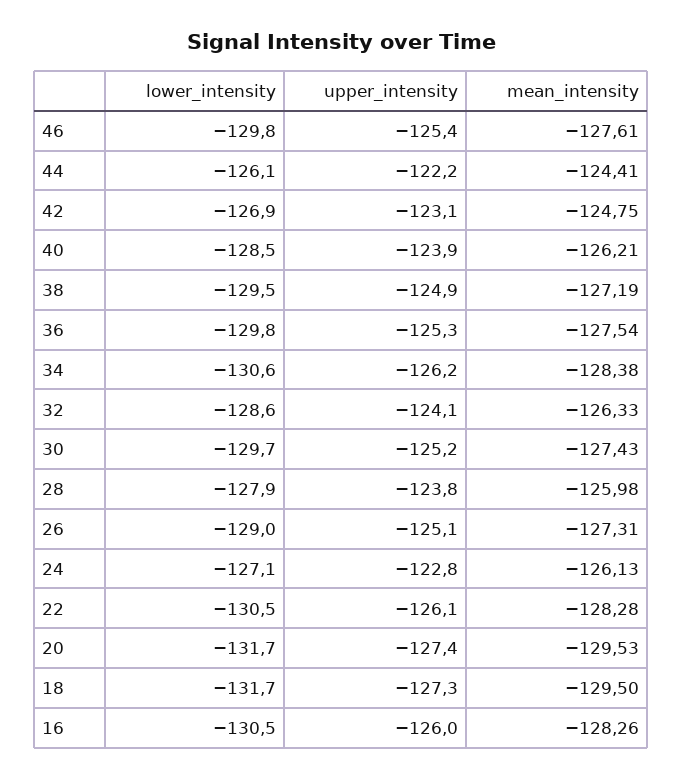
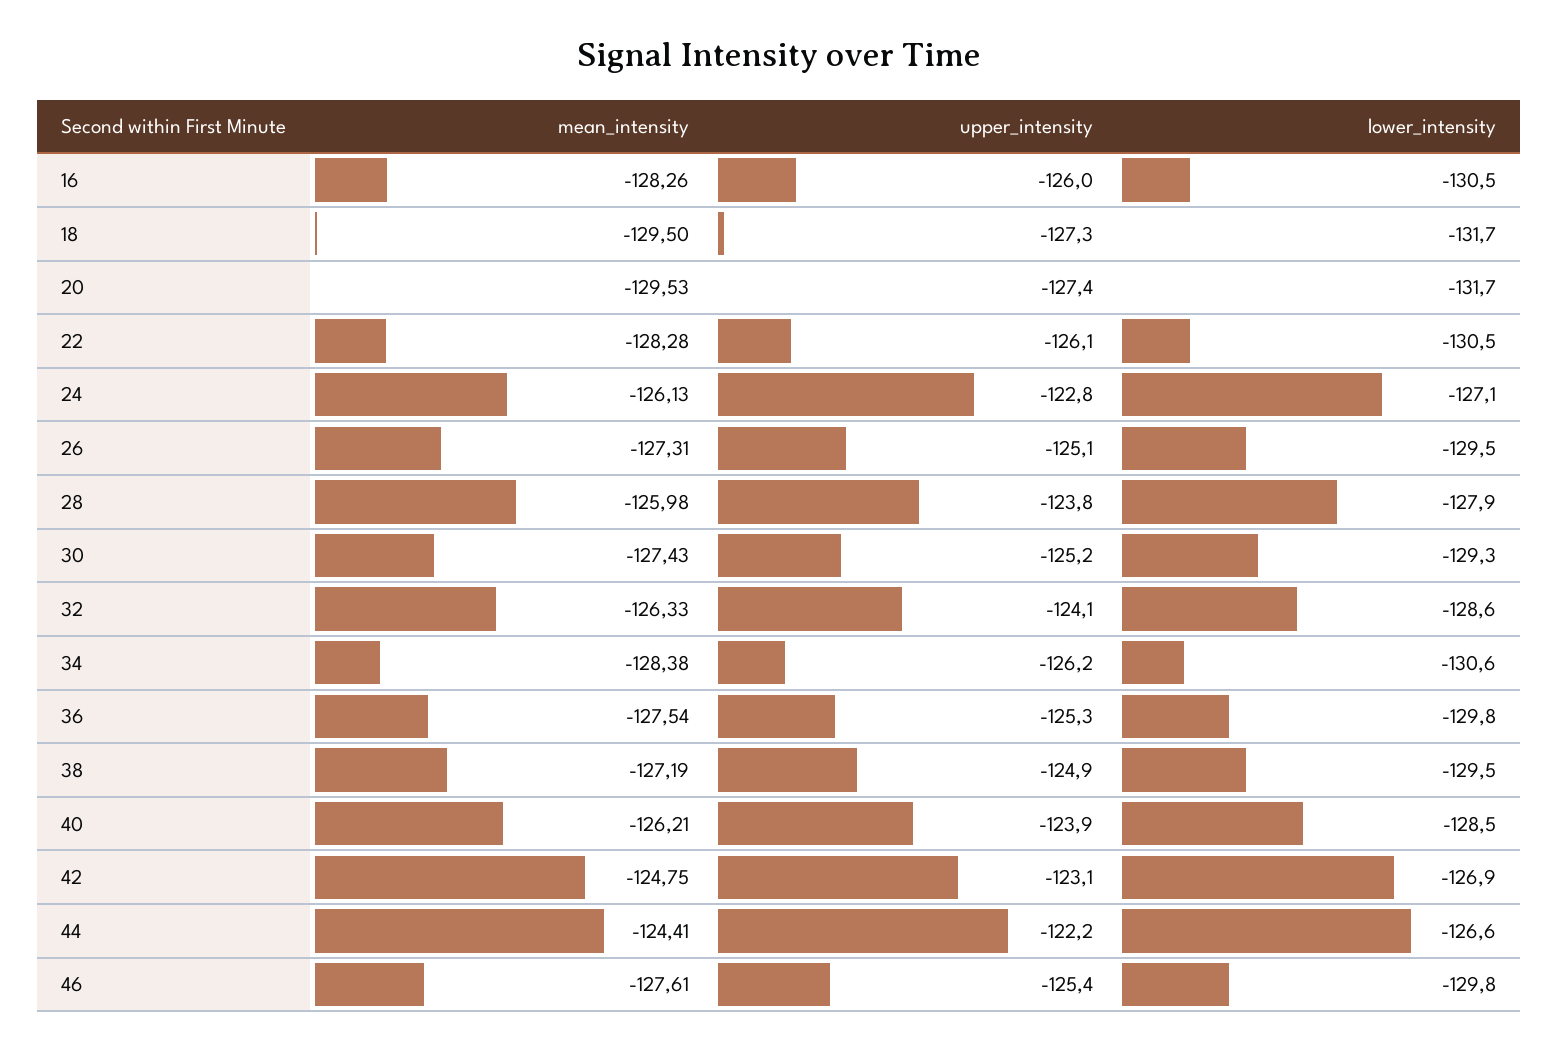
  {
    "lower_intensity": {
      "46": -129.8,
-     "44": -126.1,
+     "44": -126.6,
      "42": -126.9,
      "40": -128.5,
      "38": -129.5,
      "36": -129.8,
      "34": -130.6,
      "32": -128.6,
-     "30": -129.7,
+     "30": -129.3,
      "28": -127.9,
-     "26": -129,
+     "26": -129.5,
      "24": -127.1,
      "22": -130.5,
      "20": -131.7,
      "18": -131.7,
      "16": -130.5
    },
    "upper_intensity": {
      "46": -125.4,
      "44": -122.2,
      "42": -123.1,
      "40": -123.9,
      "38": -124.9,
      "36": -125.3,
      "34": -126.2,
      "32": -124.1,
      "30": -125.2,
      "28": -123.8,
      "26": -125.1,
      "24": -122.8,
      "22": -126.1,
      "20": -127.4,
      "18": -127.3,
      "16": -126
    },
    "mean_intensity": {
      "46": -127.61,
      "44": -124.41,
      "42": -124.75,
      "40": -126.21,
      "38": -127.19,
      "36": -127.54,
      "34": -128.38,
      "32": -126.33,
      "30": -127.43,
      "28": -125.98,
      "26": -127.31,
      "24": -126.13,
      "22": -128.28,
      "20": -129.53,
      "18": -129.5,
      "16": -128.26
    }
  }

